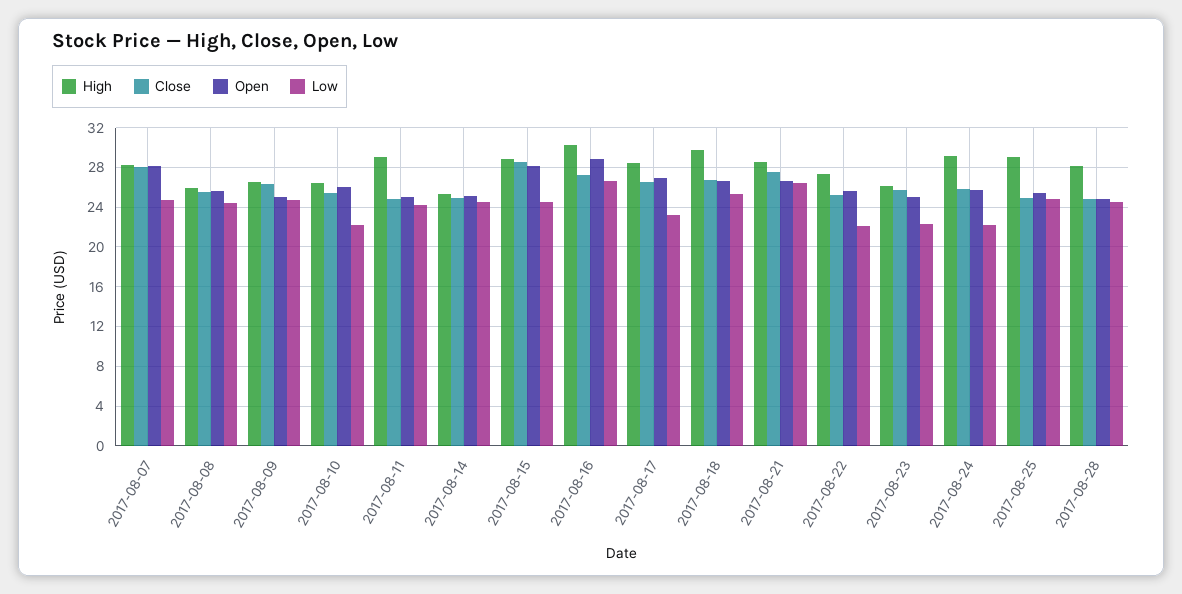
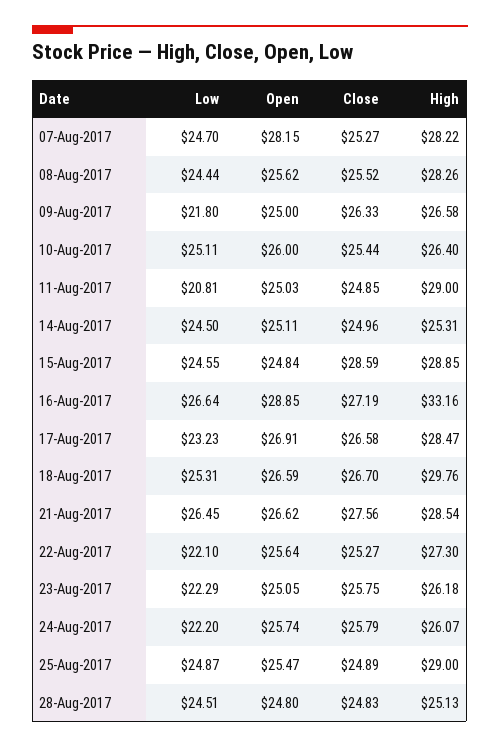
  {
    "High": {
      "2017-08-07": 28.22,
-     "2017-08-08": 26,
+     "2017-08-08": 28.26,
      "2017-08-09": 26.58,
      "2017-08-10": 26.4,
      "2017-08-11": 29,
      "2017-08-14": 25.31,
      "2017-08-15": 28.85,
-     "2017-08-16": 30,
+     "2017-08-16": 33.16,
      "2017-08-17": 28.47,
      "2017-08-18": 29.76,
      "2017-08-21": 28.54,
      "2017-08-22": 27.3,
      "2017-08-23": 26.18,
-     "2017-08-24": 29,
+     "2017-08-24": 26.07,
      "2017-08-25": 29,
-     "2017-08-28": 28
+     "2017-08-28": 25.13
    },
    "Close": {
-     "2017-08-07": 28,
+     "2017-08-07": 25.27,
      "2017-08-08": 25.52,
      "2017-08-09": 26.33,
      "2017-08-10": 25.44,
      "2017-08-11": 24.85,
      "2017-08-14": 24.96,
      "2017-08-15": 28.59,
      "2017-08-16": 27.19,
      "2017-08-17": 26.58,
      "2017-08-18": 26.7,
      "2017-08-21": 27.56,
      "2017-08-22": 25.27,
      "2017-08-23": 25.75,
      "2017-08-24": 25.79,
      "2017-08-25": 24.89,
      "2017-08-28": 24.83
    },
    "Open": {
      "2017-08-07": 28.15,
      "2017-08-08": 25.62,
      "2017-08-09": 25,
      "2017-08-10": 26,
      "2017-08-11": 25.03,
      "2017-08-14": 25.11,
-     "2017-08-15": 28,
+     "2017-08-15": 24.84,
      "2017-08-16": 28.85,
      "2017-08-17": 26.91,
      "2017-08-18": 26.59,
      "2017-08-21": 26.62,
      "2017-08-22": 25.64,
      "2017-08-23": 25.05,
      "2017-08-24": 25.74,
      "2017-08-25": 25.47,
      "2017-08-28": 24.8
    },
    "Low": {
      "2017-08-07": 24.7,
      "2017-08-08": 24.44,
-     "2017-08-09": 25,
+     "2017-08-09": 21.8,
-     "2017-08-10": 22,
+     "2017-08-10": 25.11,
-     "2017-08-11": 24,
+     "2017-08-11": 20.81,
      "2017-08-14": 24.5,
      "2017-08-15": 24.55,
      "2017-08-16": 26.64,
      "2017-08-17": 23.23,
      "2017-08-18": 25.31,
      "2017-08-21": 26.45,
      "2017-08-22": 22.1,
      "2017-08-23": 22.29,
      "2017-08-24": 22.2,
      "2017-08-25": 24.87,
      "2017-08-28": 24.51
    }
  }

